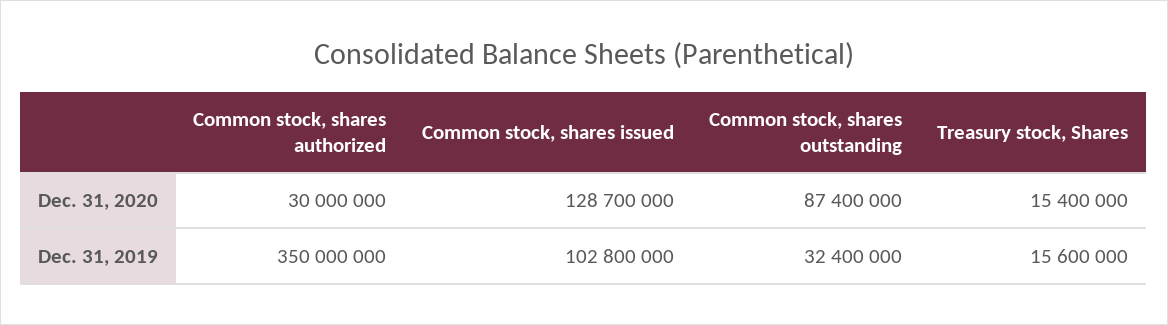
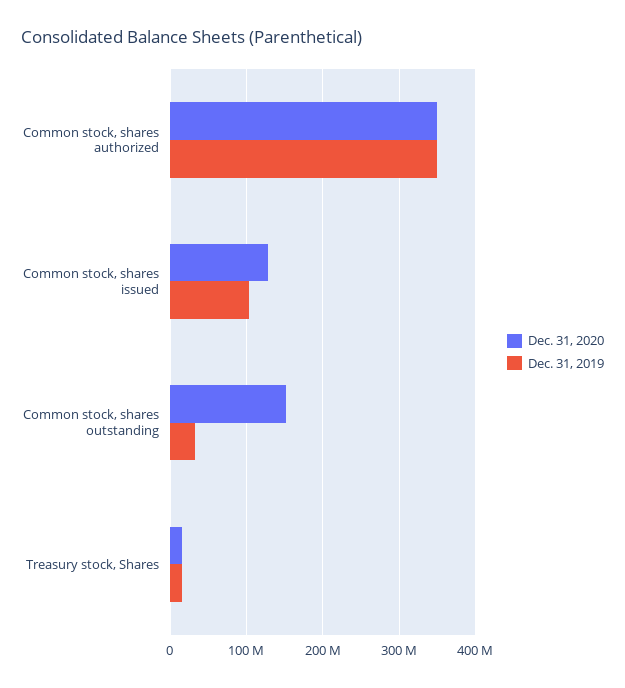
  {
    "Dec. 31, 2020": {
-     "Common stock, shares authorized": 30000000,
+     "Common stock, shares authorized": 350000000,
      "Common stock, shares issued": 128700000,
-     "Common stock, shares outstanding": 87400000,
+     "Common stock, shares outstanding": 150000000,
      "Treasury stock, Shares": 15400000
    },
    "Dec. 31, 2019": {
      "Common stock, shares authorized": 350000000,
      "Common stock, shares issued": 102800000,
      "Common stock, shares outstanding": 32400000,
      "Treasury stock, Shares": 15600000
    }
  }

